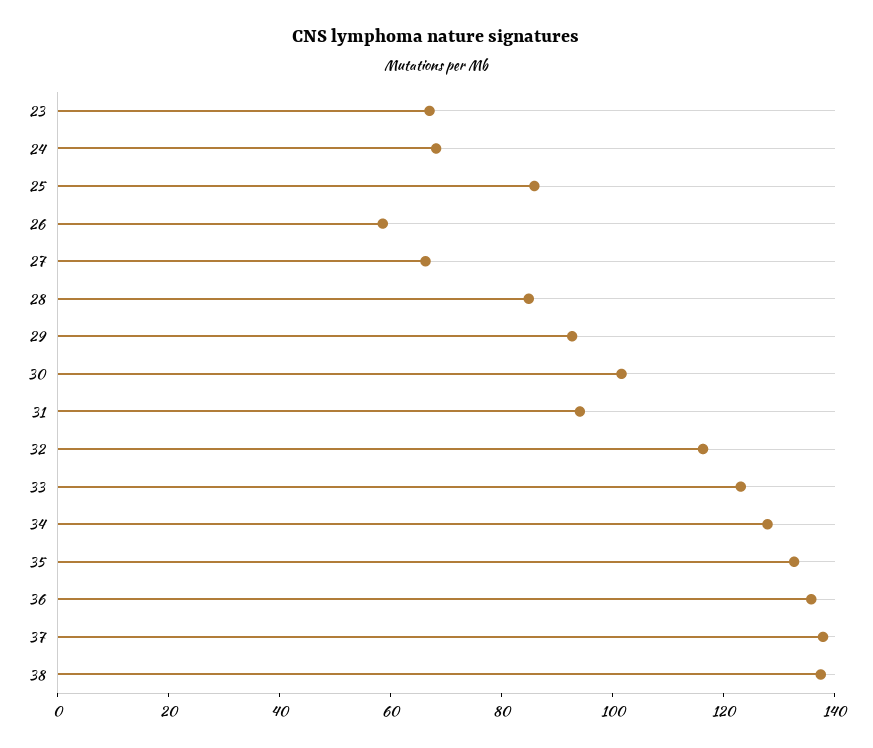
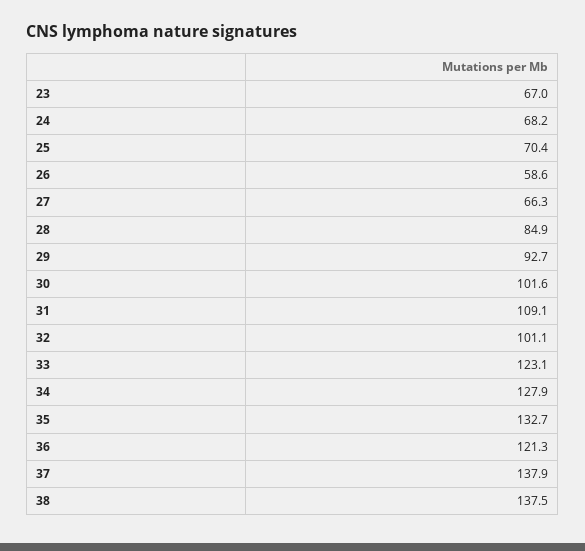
  {
    "23": 67,
    "24": 68.2,
-   "25": 85,
+   "25": 70.4,
    "26": 58.6,
    "27": 66.3,
    "28": 84.9,
    "29": 92.7,
    "30": 101.6,
-   "31": 95,
+   "31": 109.1,
-   "32": 115,
+   "32": 101.1,
    "33": 123.1,
    "34": 127.9,
    "35": 132.7,
-   "36": 135,
+   "36": 121.3,
    "37": 137.9,
    "38": 137.5
  }

